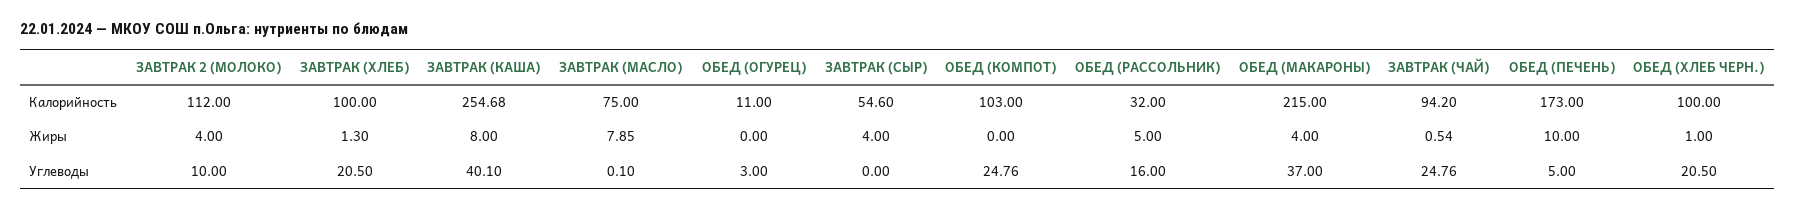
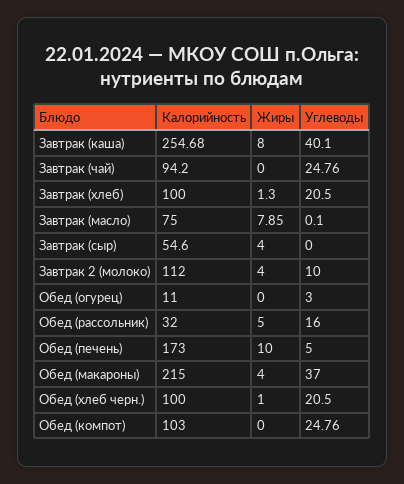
  {
    "ЗАВТРАК 2 (МОЛОКО)": {
      "Калорийность": 112,
      "Жиры": 4,
      "Углеводы": 10
    },
    "ЗАВТРАК (ХЛЕБ)": {
      "Калорийность": 100,
      "Жиры": 1.3,
      "Углеводы": 20.5
    },
    "ЗАВТРАК (КАША)": {
      "Калорийность": 254.68,
      "Жиры": 8,
      "Углеводы": 40.1
    },
    "ЗАВТРАК (МАСЛО)": {
      "Калорийность": 75,
      "Жиры": 7.85,
      "Углеводы": 0.1
    },
    "ОБЕД (ОГУРЕЦ)": {
      "Калорийность": 11,
      "Жиры": 0,
      "Углеводы": 3
    },
    "ЗАВТРАК (СЫР)": {
      "Калорийность": 54.6,
      "Жиры": 4,
      "Углеводы": 0
    },
    "ОБЕД (КОМПОТ)": {
      "Калорийность": 103,
      "Жиры": 0,
      "Углеводы": 24.76
    },
    "ОБЕД (РАССОЛЬНИК)": {
      "Калорийность": 32,
      "Жиры": 5,
      "Углеводы": 16
    },
    "ОБЕД (МАКАРОНЫ)": {
      "Калорийность": 215,
      "Жиры": 4,
      "Углеводы": 37
    },
    "ЗАВТРАК (ЧАЙ)": {
      "Калорийность": 94.2,
-     "Жиры": 0.54,
+     "Жиры": 0,
      "Углеводы": 24.76
    },
    "ОБЕД (ПЕЧЕНЬ)": {
      "Калорийность": 173,
      "Жиры": 10,
      "Углеводы": 5
    },
    "ОБЕД (ХЛЕБ ЧЕРН.)": {
      "Калорийность": 100,
      "Жиры": 1,
      "Углеводы": 20.5
    }
  }

